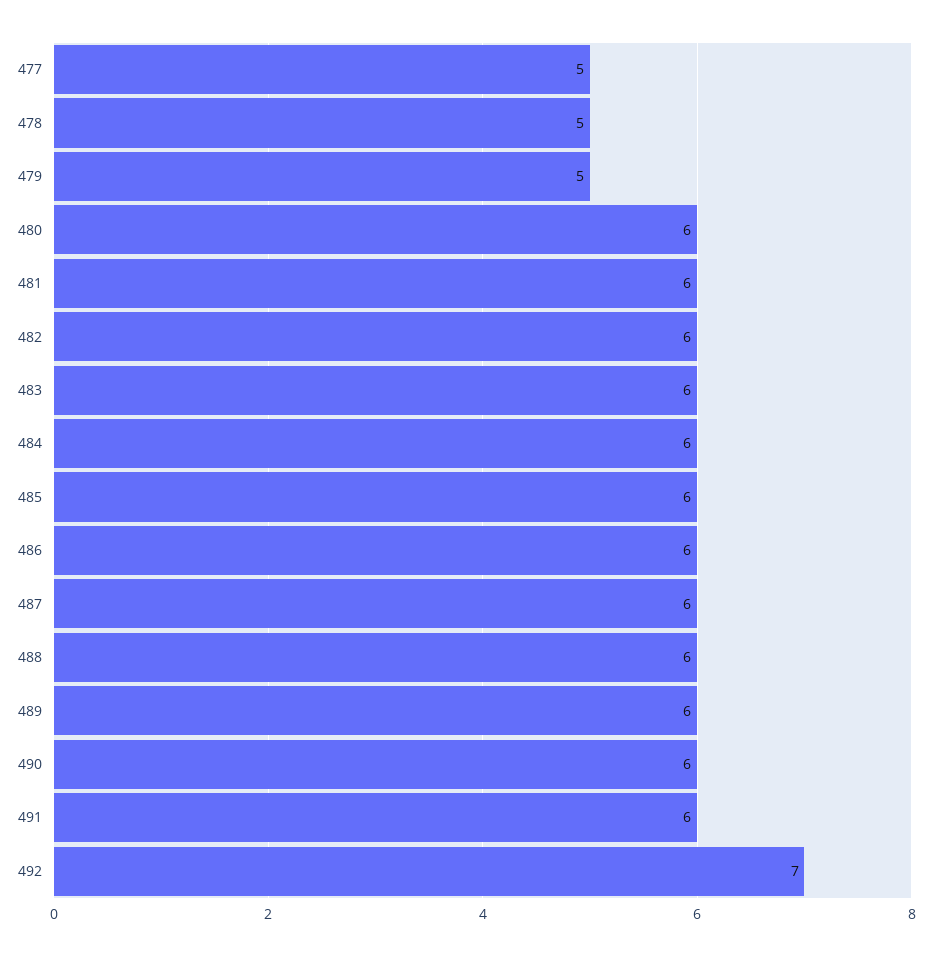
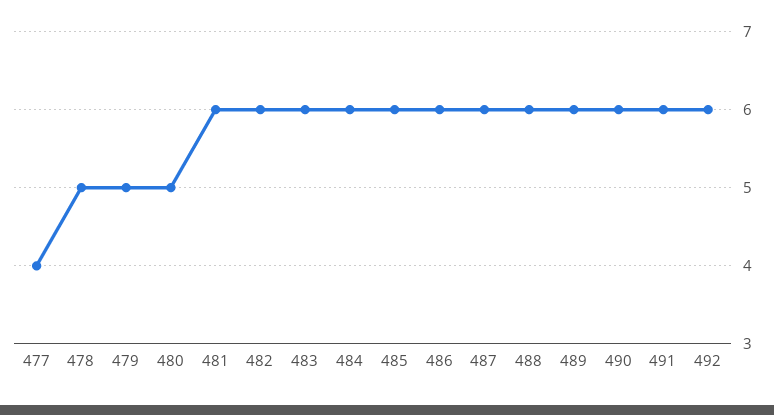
  {
-   "477": 5,
+   "477": 4,
    "478": 5,
    "479": 5,
-   "480": 6,
+   "480": 5,
    "481": 6,
    "482": 6,
    "483": 6,
    "484": 6,
    "485": 6,
    "486": 6,
    "487": 6,
    "488": 6,
    "489": 6,
    "490": 6,
    "491": 6,
-   "492": 7
+   "492": 6
  }

